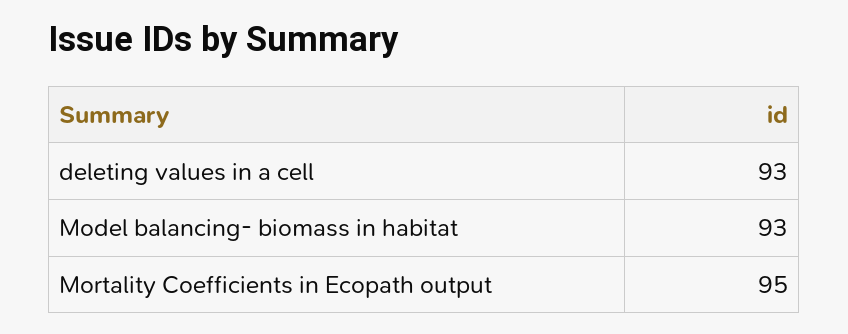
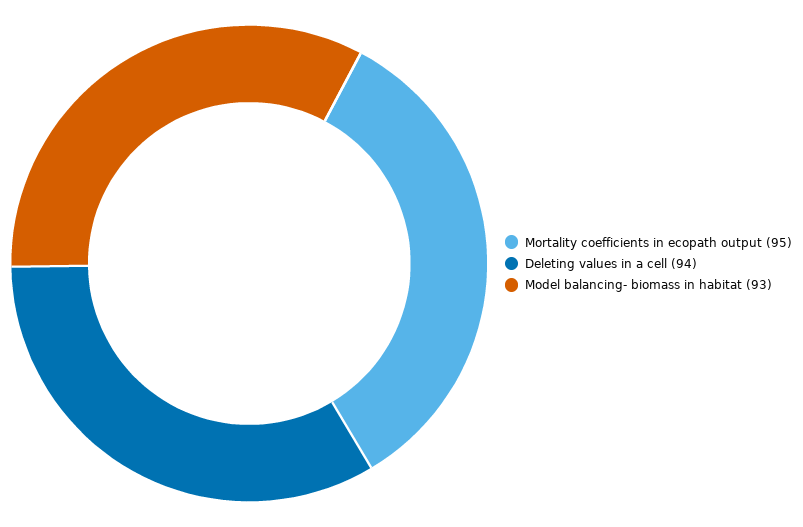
  {
-   "deleting values in a cell": 93,
+   "deleting values in a cell": 94,
    "Model balancing- biomass in habitat": 93,
    "Mortality Coefficients in Ecopath output": 95
  }

